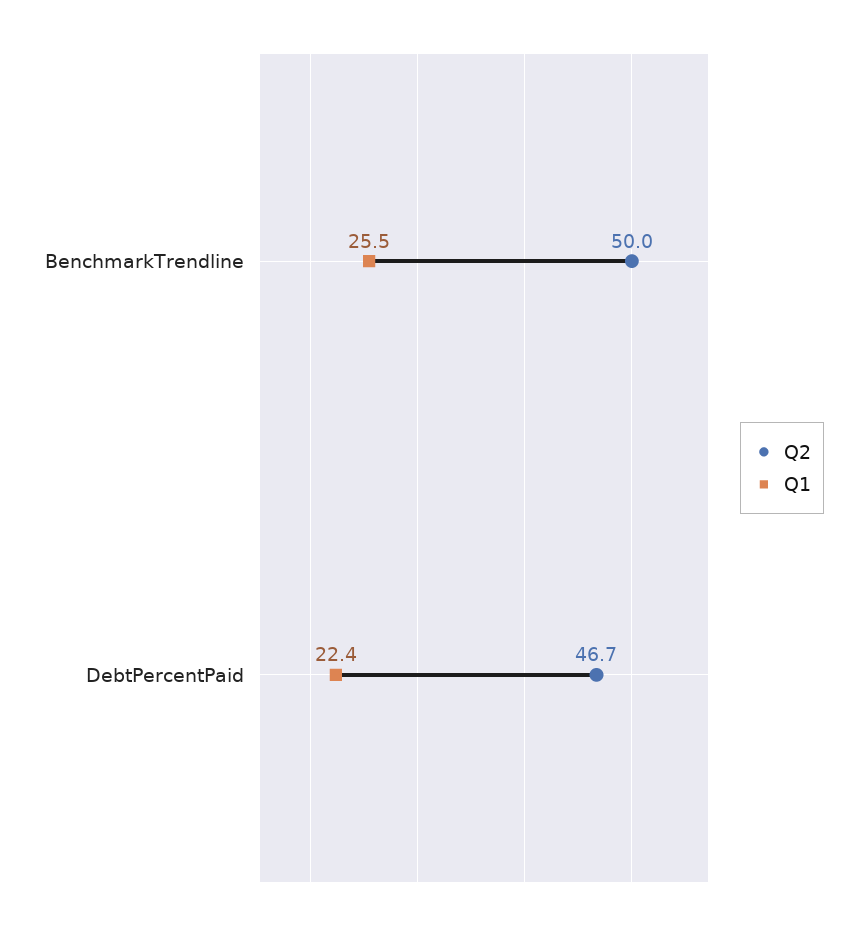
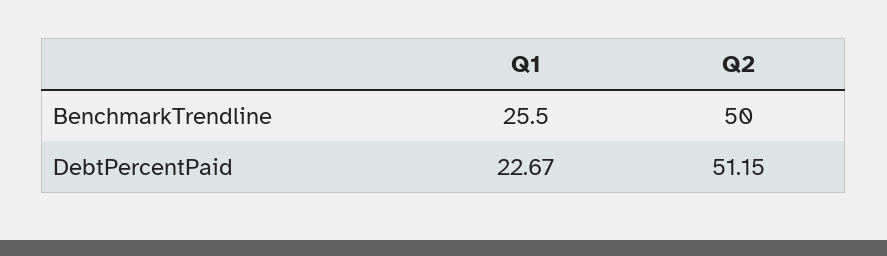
  {
    "Q2": {
      "BenchmarkTrendline": 50,
-     "DebtPercentPaid": 46.7
+     "DebtPercentPaid": 51.15
    },
    "Q1": {
      "BenchmarkTrendline": 25.5,
-     "DebtPercentPaid": 22.4
+     "DebtPercentPaid": 22.67
    }
  }

